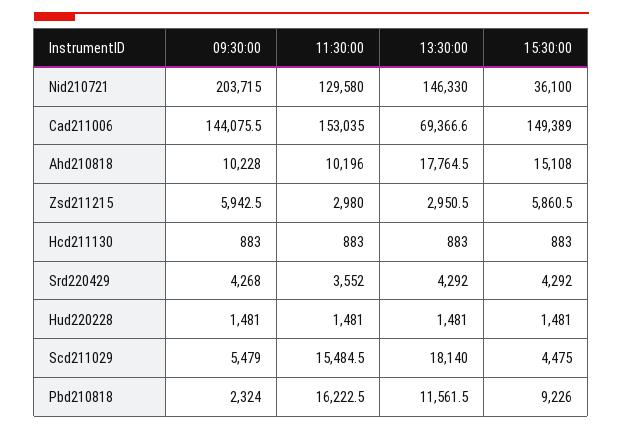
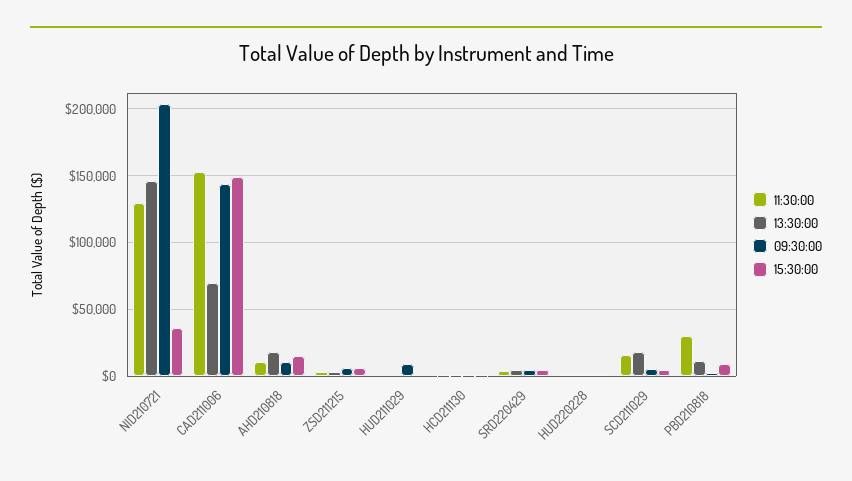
  {
    "09:30:00": {
      "Nid210721": 203715,
      "Cad211006": 144075.5,
      "Ahd210818": 10228,
      "Zsd211215": 5942.5,
      "Hcd211130": 883,
      "Srd220429": 4268,
      "Hud220228": 1481,
      "Scd211029": 5479,
-     "Pbd210818": 2324
+     "Pbd210818": 2324,
+     "HUD211029": 10000
    },
    "11:30:00": {
      "Nid210721": 129580,
      "Cad211006": 153035,
      "Ahd210818": 10196,
      "Zsd211215": 2980,
      "Hcd211130": 883,
      "Srd220429": 3552,
      "Hud220228": 1481,
      "Scd211029": 15484.5,
-     "Pbd210818": 16222.5
+     "Pbd210818": 30000,
+     "HUD211029": 0
    },
    "13:30:00": {
      "Nid210721": 146330,
      "Cad211006": 69366.6,
      "Ahd210818": 17764.5,
      "Zsd211215": 2950.5,
      "Hcd211130": 883,
      "Srd220429": 4292,
      "Hud220228": 1481,
      "Scd211029": 18140,
-     "Pbd210818": 11561.5
+     "Pbd210818": 11561.5,
+     "HUD211029": 0
    },
    "15:30:00": {
      "Nid210721": 36100,
      "Cad211006": 149389,
      "Ahd210818": 15108,
      "Zsd211215": 5860.5,
      "Hcd211130": 883,
      "Srd220429": 4292,
      "Hud220228": 1481,
      "Scd211029": 4475,
-     "Pbd210818": 9226
+     "Pbd210818": 9226,
+     "HUD211029": 0
    }
  }

